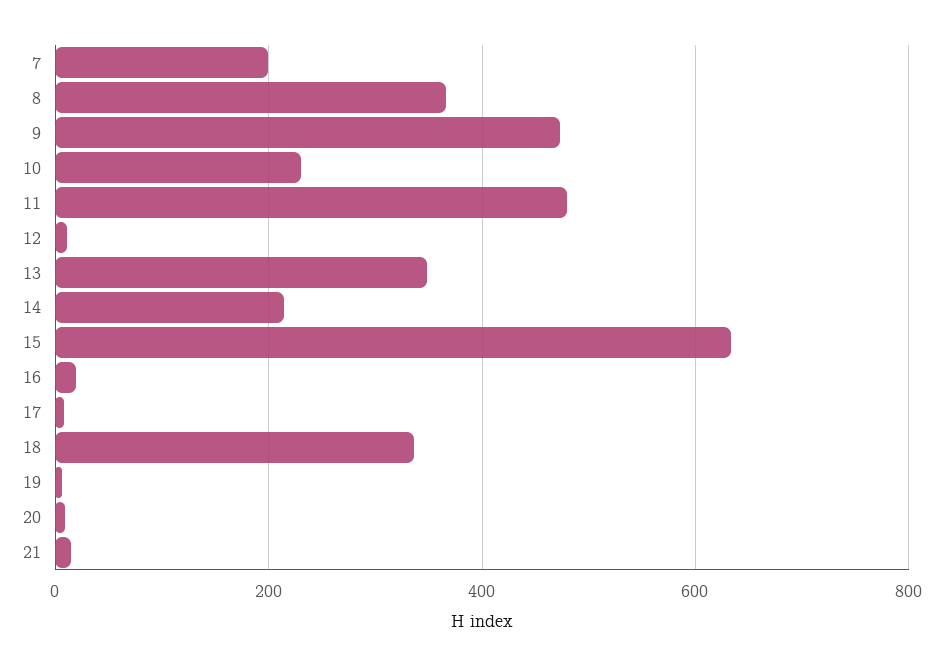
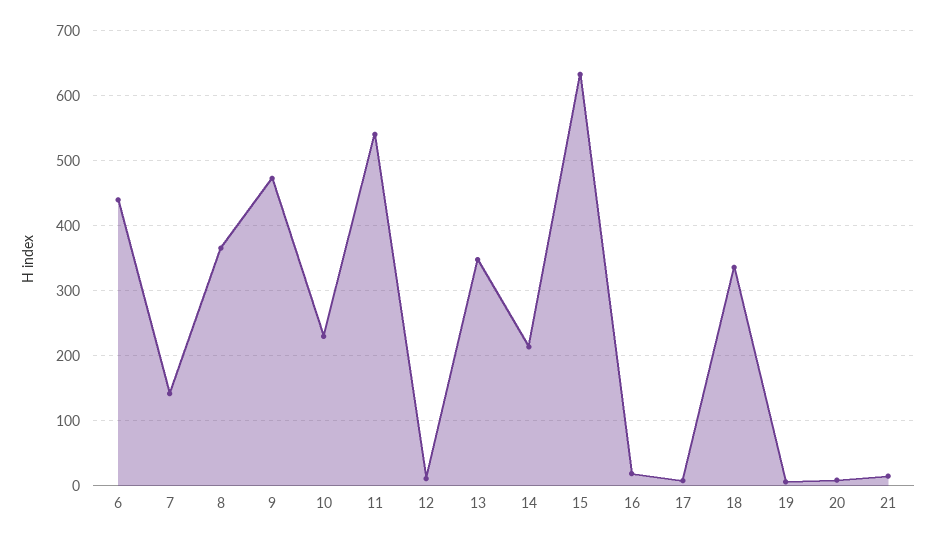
  {
-   "7": 200,
+   "7": 140,
    "8": 370,
    "9": 470,
    "10": 230,
-   "11": 480,
+   "11": 540,
    "12": 10,
    "13": 350,
    "14": 210,
    "15": 630,
    "16": 20,
    "17": 10,
    "18": 340,
    "19": 10,
    "20": 10,
-   "21": 20
+   "21": 20,
+   "6": 440
  }

